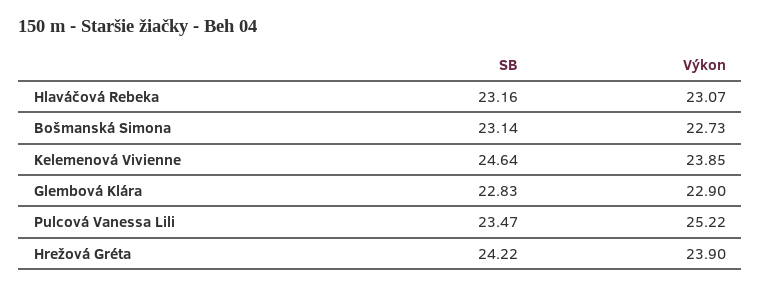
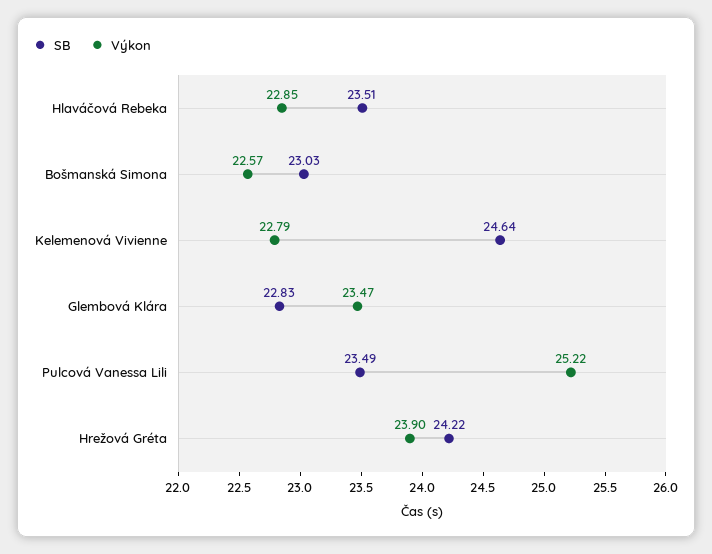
  {
    "SB": {
-     "Hlaváčová Rebeka": 23.16,
+     "Hlaváčová Rebeka": 23.51,
-     "Bošmanská Simona": 23.14,
+     "Bošmanská Simona": 23.03,
      "Kelemenová Vivienne": 24.64,
      "Glembová Klára": 22.83,
-     "Pulcová Vanessa Lili": 23.47,
+     "Pulcová Vanessa Lili": 23.49,
      "Hrežová Gréta": 24.22
    },
    "Výkon": {
-     "Hlaváčová Rebeka": 23.07,
+     "Hlaváčová Rebeka": 22.85,
-     "Bošmanská Simona": 22.73,
+     "Bošmanská Simona": 22.57,
-     "Kelemenová Vivienne": 23.85,
+     "Kelemenová Vivienne": 22.79,
-     "Glembová Klára": 22.9,
+     "Glembová Klára": 23.47,
      "Pulcová Vanessa Lili": 25.22,
      "Hrežová Gréta": 23.9
    }
  }

